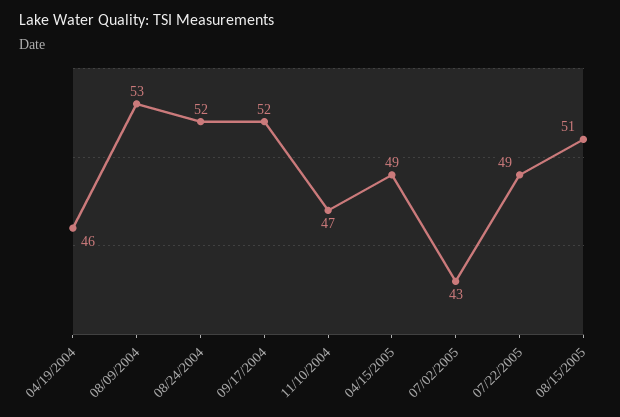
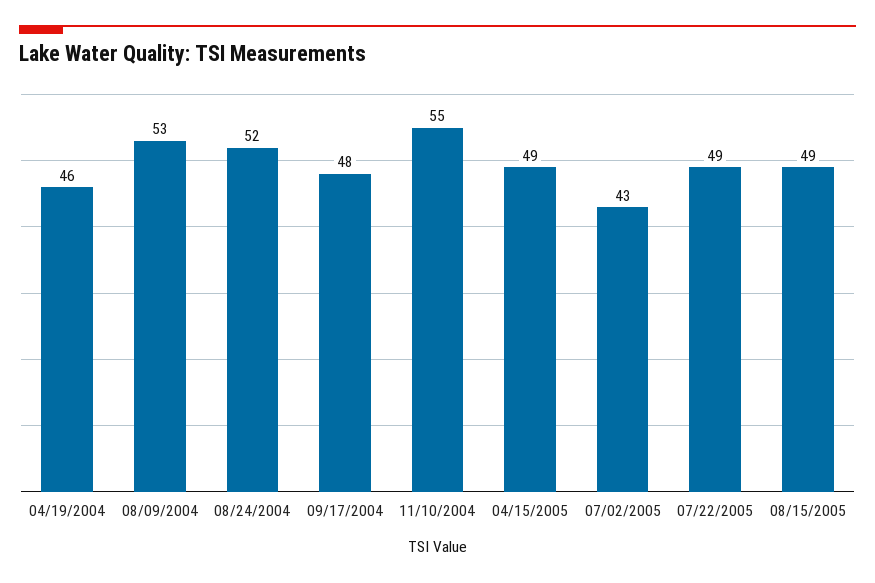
  {
    "04/19/2004": 46,
    "08/09/2004": 53,
    "08/24/2004": 52,
-   "09/17/2004": 52,
+   "09/17/2004": 48,
-   "11/10/2004": 47,
+   "11/10/2004": 55,
    "04/15/2005": 49,
    "07/02/2005": 43,
    "07/22/2005": 49,
-   "08/15/2005": 51
+   "08/15/2005": 49
  }

